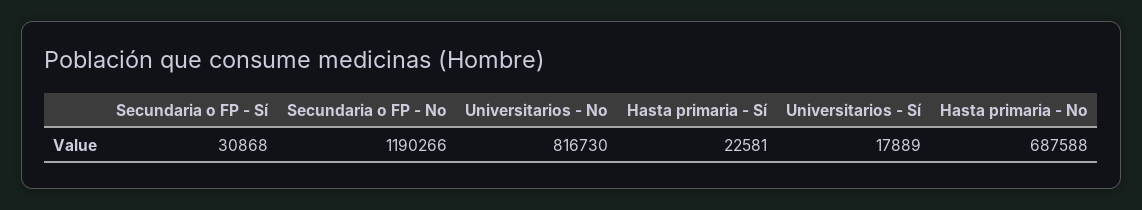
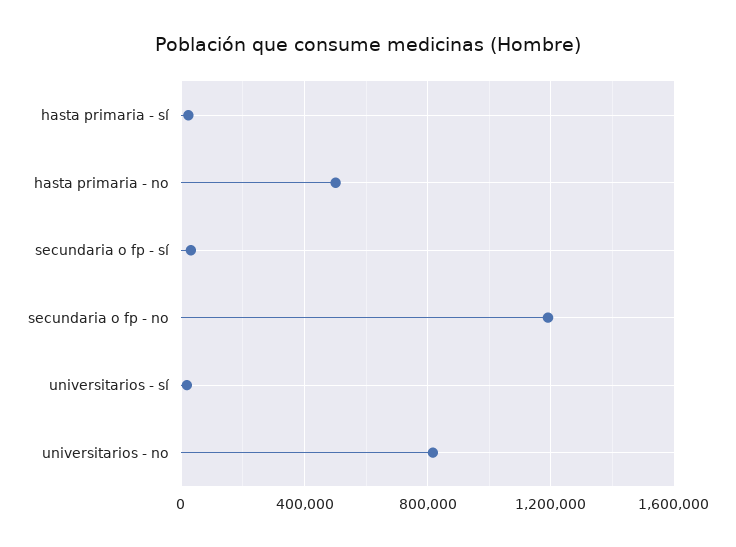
  {
    "Secundaria o FP - Sí": 30868,
    "Secundaria o FP - No": 1190266,
    "Universitarios - No": 816730,
    "Hasta primaria - Sí": 22581,
    "Universitarios - Sí": 17889,
-   "Hasta primaria - No": 687588
+   "Hasta primaria - No": 500000
  }

